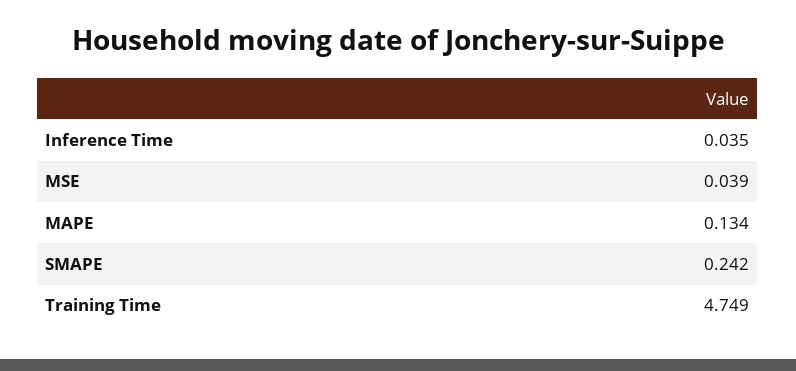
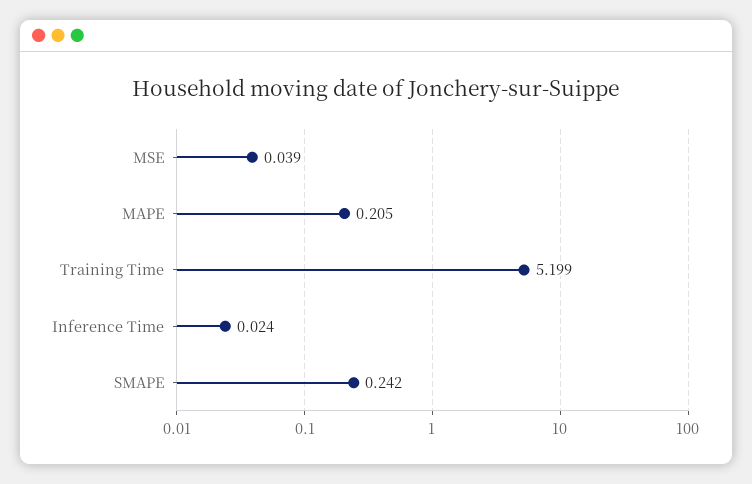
  {
-   "Inference Time": 0.035,
+   "Inference Time": 0.024,
    "MSE": 0.039,
-   "MAPE": 0.134,
+   "MAPE": 0.205,
    "SMAPE": 0.242,
-   "Training Time": 4.749
+   "Training Time": 5.199
  }

